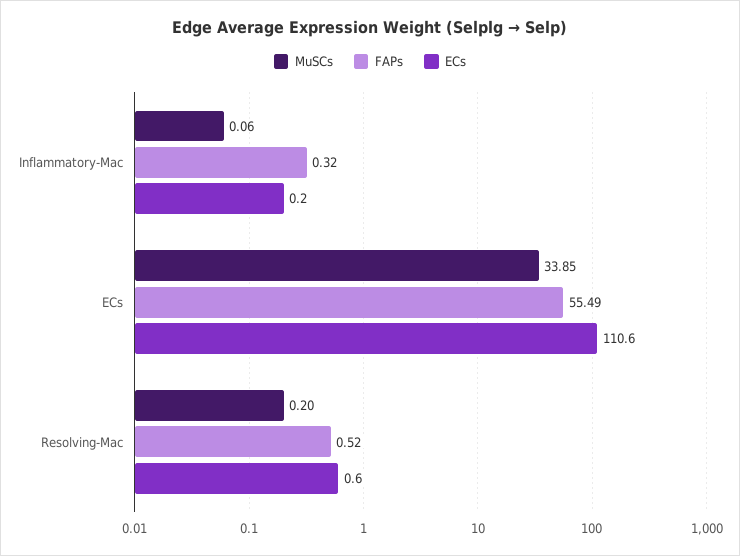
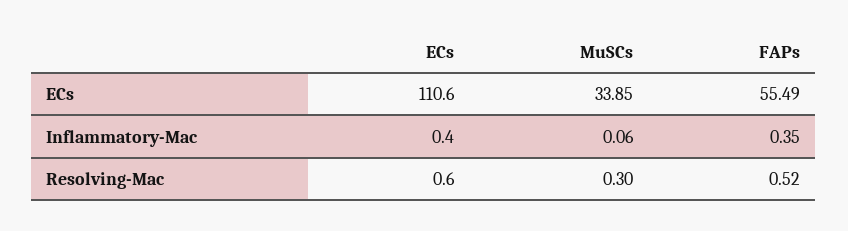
  {
    "MuSCs": {
      "Inflammatory-Mac": 0.06,
      "ECs": 33.85,
-     "Resolving-Mac": 0.2
+     "Resolving-Mac": 0.3
    },
    "FAPs": {
-     "Inflammatory-Mac": 0.32,
+     "Inflammatory-Mac": 0.35,
      "ECs": 55.49,
      "Resolving-Mac": 0.52
    },
    "ECs": {
-     "Inflammatory-Mac": 0.2,
+     "Inflammatory-Mac": 0.4,
      "ECs": 110.6,
      "Resolving-Mac": 0.6
    }
  }

